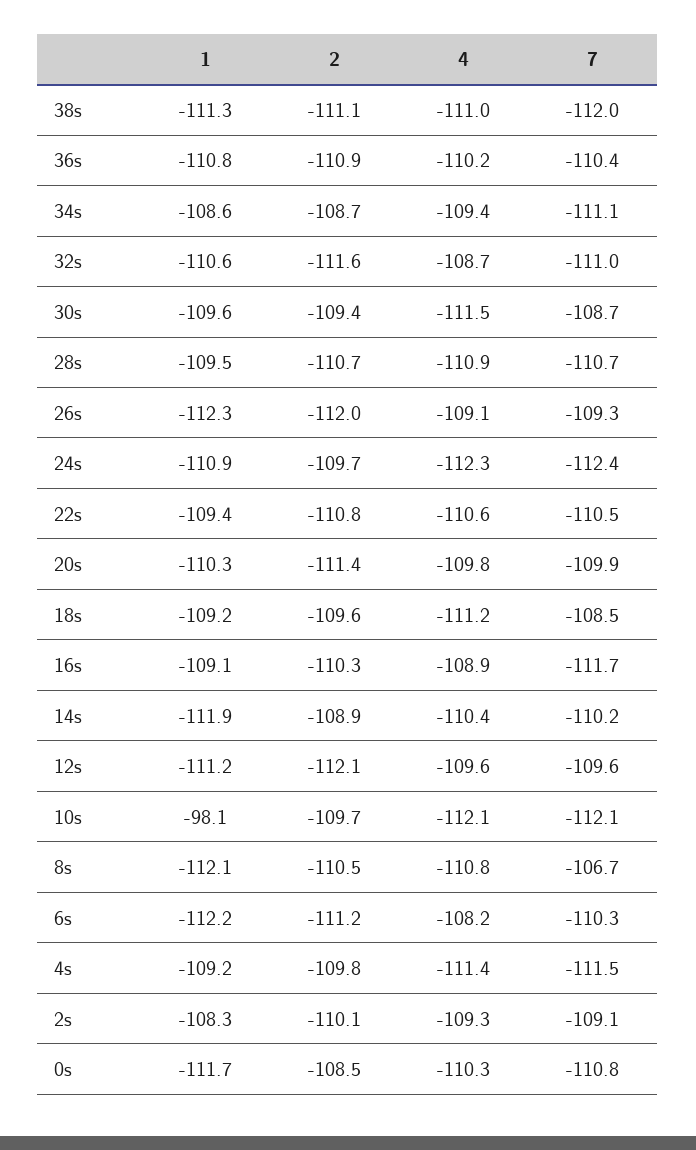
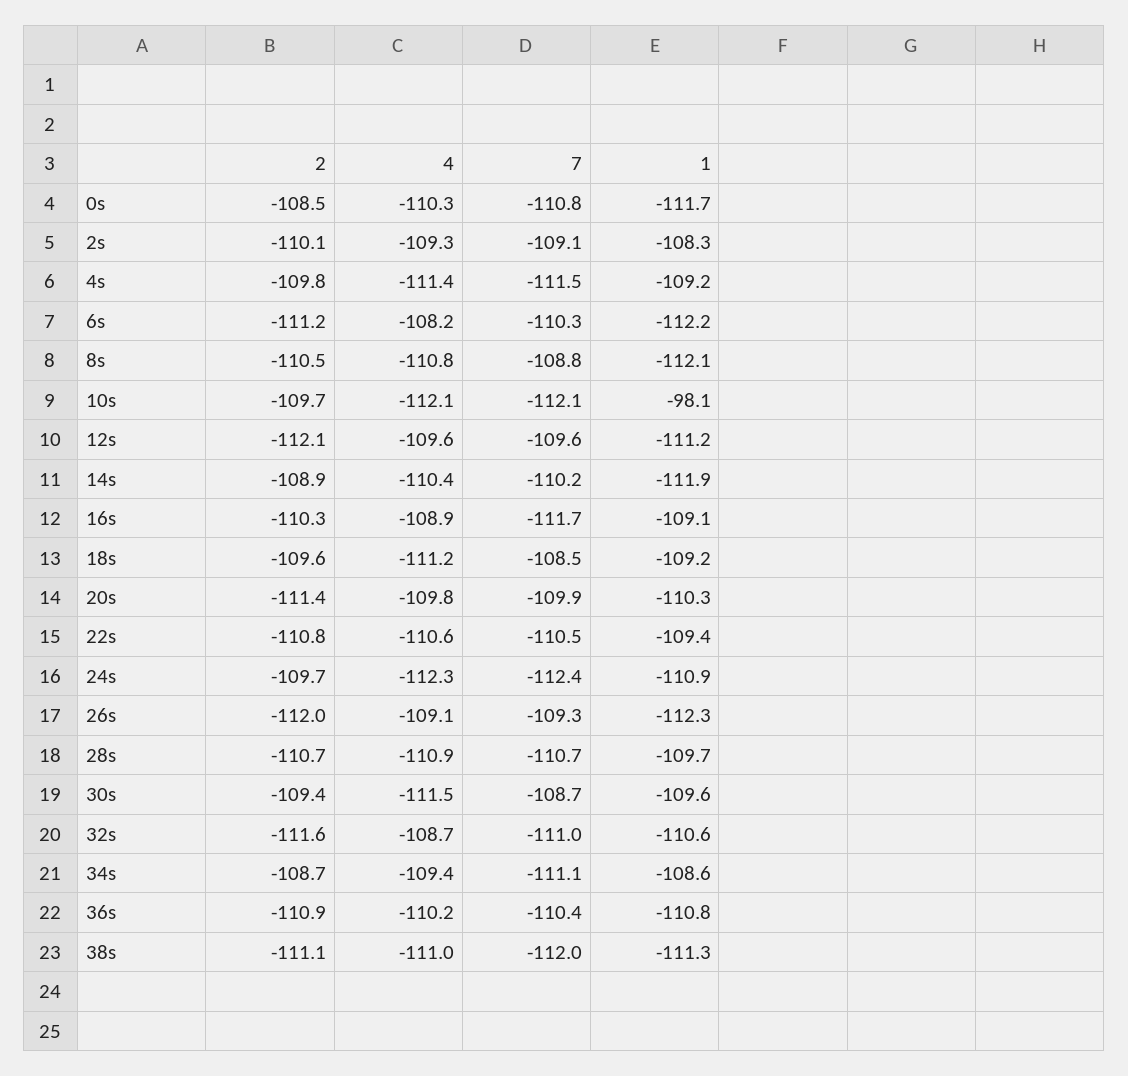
  {
    "1": {
      "38s": -111.3,
      "36s": -110.8,
      "34s": -108.6,
      "32s": -110.6,
      "30s": -109.6,
-     "28s": -109.5,
+     "28s": -109.7,
      "26s": -112.3,
      "24s": -110.9,
      "22s": -109.4,
      "20s": -110.3,
      "18s": -109.2,
      "16s": -109.1,
      "14s": -111.9,
      "12s": -111.2,
      "10s": -98.1,
      "8s": -112.1,
      "6s": -112.2,
      "4s": -109.2,
      "2s": -108.3,
      "0s": -111.7
    },
    "2": {
      "38s": -111.1,
      "36s": -110.9,
      "34s": -108.7,
      "32s": -111.6,
      "30s": -109.4,
      "28s": -110.7,
      "26s": -112,
      "24s": -109.7,
      "22s": -110.8,
      "20s": -111.4,
      "18s": -109.6,
      "16s": -110.3,
      "14s": -108.9,
      "12s": -112.1,
      "10s": -109.7,
      "8s": -110.5,
      "6s": -111.2,
      "4s": -109.8,
      "2s": -110.1,
      "0s": -108.5
    },
    "4": {
      "38s": -111,
      "36s": -110.2,
      "34s": -109.4,
      "32s": -108.7,
      "30s": -111.5,
      "28s": -110.9,
      "26s": -109.1,
      "24s": -112.3,
      "22s": -110.6,
      "20s": -109.8,
      "18s": -111.2,
      "16s": -108.9,
      "14s": -110.4,
      "12s": -109.6,
      "10s": -112.1,
      "8s": -110.8,
      "6s": -108.2,
      "4s": -111.4,
      "2s": -109.3,
      "0s": -110.3
    },
    "7": {
      "38s": -112,
      "36s": -110.4,
      "34s": -111.1,
      "32s": -111,
      "30s": -108.7,
      "28s": -110.7,
      "26s": -109.3,
      "24s": -112.4,
      "22s": -110.5,
      "20s": -109.9,
      "18s": -108.5,
      "16s": -111.7,
      "14s": -110.2,
      "12s": -109.6,
      "10s": -112.1,
-     "8s": -106.7,
+     "8s": -108.8,
      "6s": -110.3,
      "4s": -111.5,
      "2s": -109.1,
      "0s": -110.8
    }
  }

